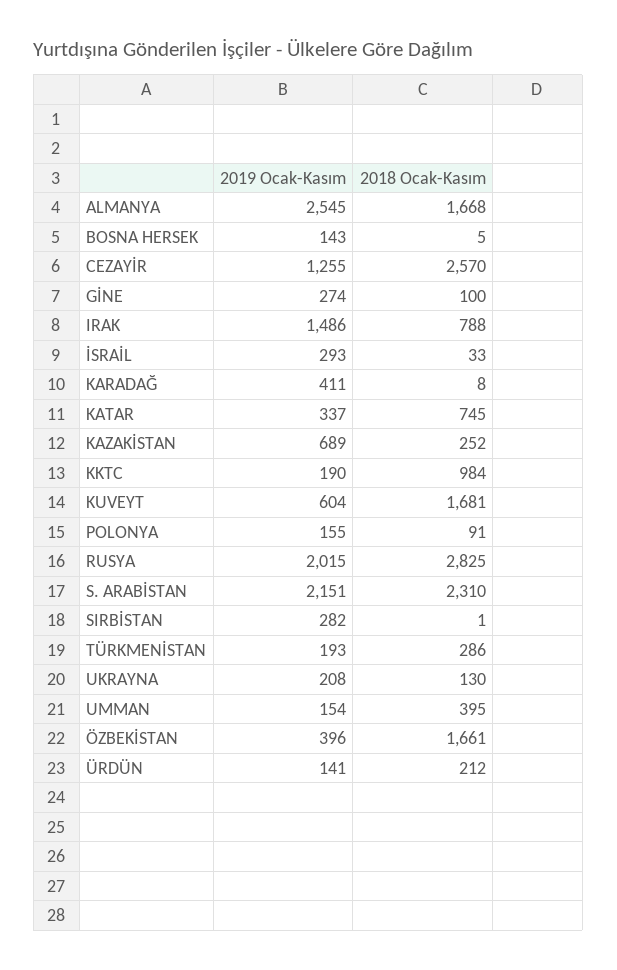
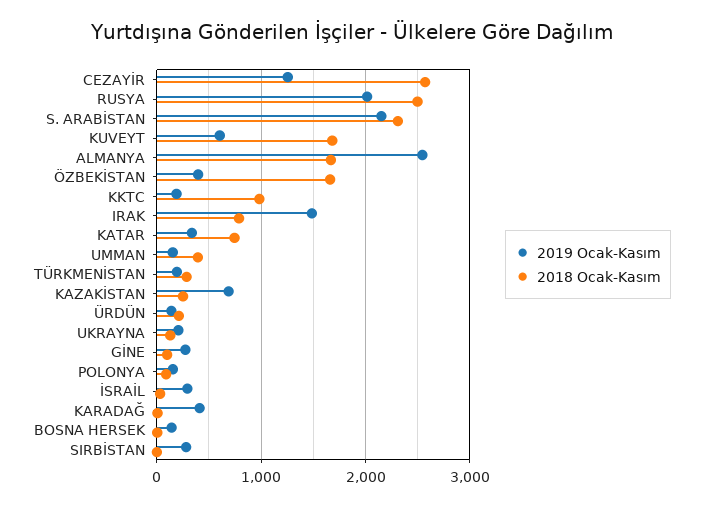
  {
    "2019 Ocak-Kasım": {
      "ALMANYA": 2545,
      "BOSNA HERSEK": 143,
      "CEZAYİR": 1255,
      "GİNE": 274,
      "IRAK": 1486,
      "İSRAİL": 293,
      "KARADAĞ": 411,
      "KATAR": 337,
      "KAZAKİSTAN": 689,
      "KKTC": 190,
      "KUVEYT": 604,
      "POLONYA": 155,
      "RUSYA": 2015,
      "S. ARABİSTAN": 2151,
      "SIRBİSTAN": 282,
      "TÜRKMENİSTAN": 193,
      "UKRAYNA": 208,
      "UMMAN": 154,
      "ÖZBEKİSTAN": 396,
      "ÜRDÜN": 141
    },
    "2018 Ocak-Kasım": {
      "ALMANYA": 1668,
      "BOSNA HERSEK": 5,
      "CEZAYİR": 2570,
      "GİNE": 100,
      "IRAK": 788,
      "İSRAİL": 33,
      "KARADAĞ": 8,
      "KATAR": 745,
      "KAZAKİSTAN": 252,
      "KKTC": 984,
      "KUVEYT": 1681,
      "POLONYA": 91,
-     "RUSYA": 2825,
+     "RUSYA": 2500,
      "S. ARABİSTAN": 2310,
      "SIRBİSTAN": 1,
      "TÜRKMENİSTAN": 286,
      "UKRAYNA": 130,
      "UMMAN": 395,
      "ÖZBEKİSTAN": 1661,
      "ÜRDÜN": 212
    }
  }

